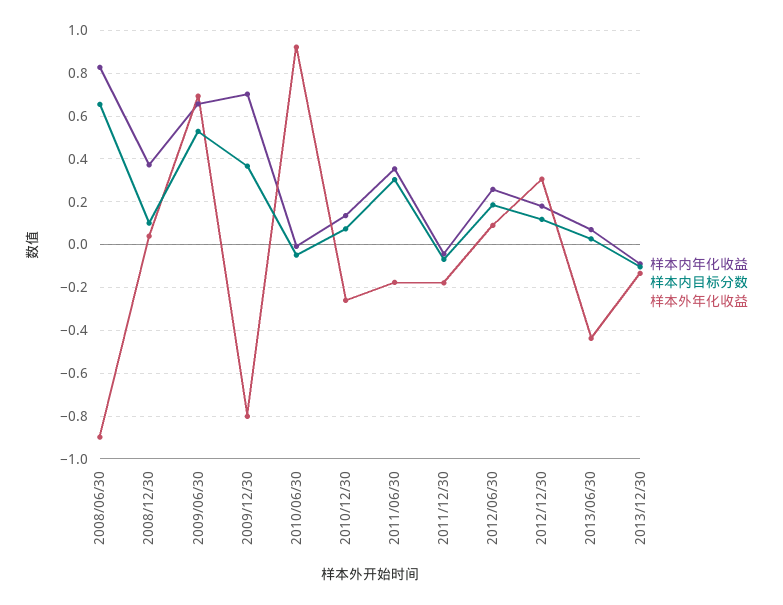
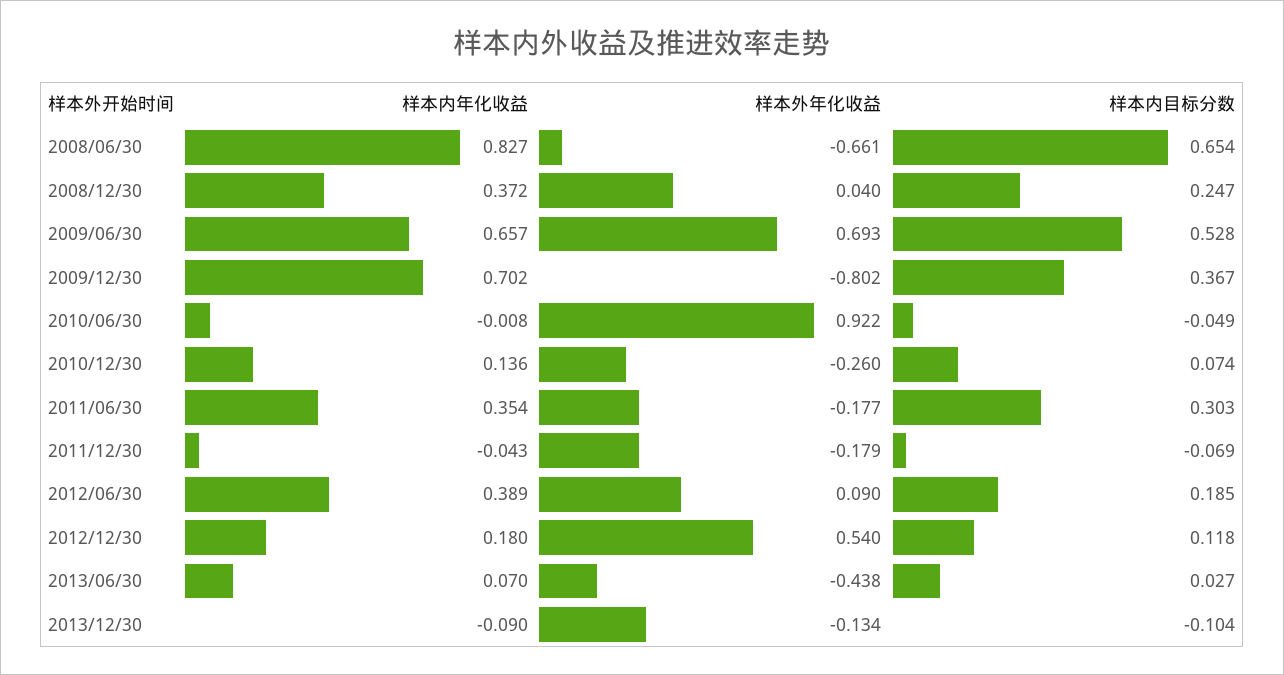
  {
    "样本内年化收益": {
      "2008/06/30": 0.827,
      "2008/12/30": 0.372,
      "2009/06/30": 0.657,
      "2009/12/30": 0.702,
      "2010/06/30": -0.008,
      "2010/12/30": 0.136,
      "2011/06/30": 0.354,
      "2011/12/30": -0.043,
-     "2012/06/30": 0.25,
+     "2012/06/30": 0.389,
      "2012/12/30": 0.18,
      "2013/06/30": 0.07,
      "2013/12/30": -0.09
    },
    "样本内目标分数": {
      "2008/06/30": 0.654,
-     "2008/12/30": 0.1,
+     "2008/12/30": 0.247,
      "2009/06/30": 0.528,
      "2009/12/30": 0.367,
      "2010/06/30": -0.049,
      "2010/12/30": 0.074,
      "2011/06/30": 0.303,
      "2011/12/30": -0.069,
      "2012/06/30": 0.185,
      "2012/12/30": 0.118,
      "2013/06/30": 0.027,
      "2013/12/30": -0.104
    },
    "样本外年化收益": {
-     "2008/06/30": -0.9,
+     "2008/06/30": -0.661,
      "2008/12/30": 0.04,
      "2009/06/30": 0.693,
      "2009/12/30": -0.802,
      "2010/06/30": 0.922,
      "2010/12/30": -0.26,
      "2011/06/30": -0.177,
      "2011/12/30": -0.179,
      "2012/06/30": 0.09,
-     "2012/12/30": 0.3,
+     "2012/12/30": 0.54,
      "2013/06/30": -0.438,
      "2013/12/30": -0.134
    }
  }

